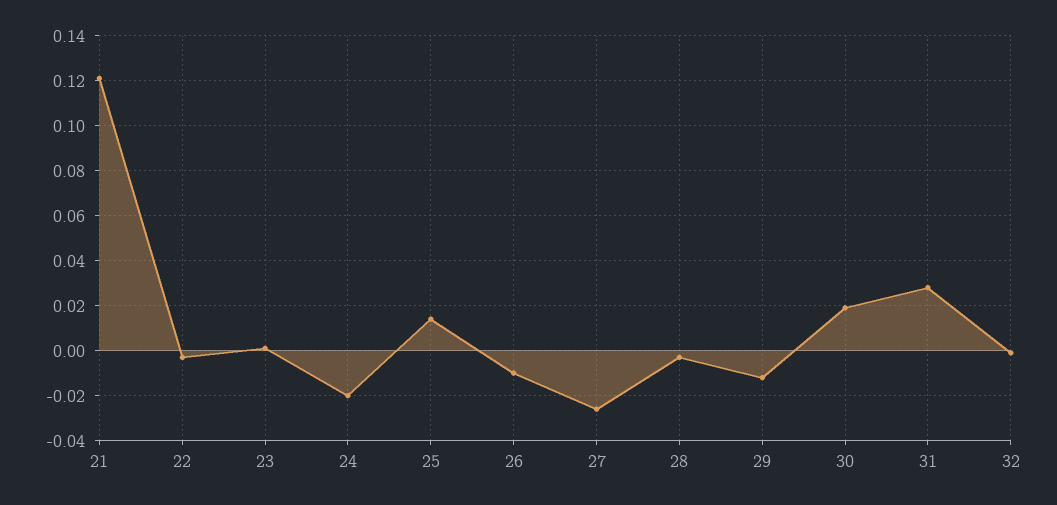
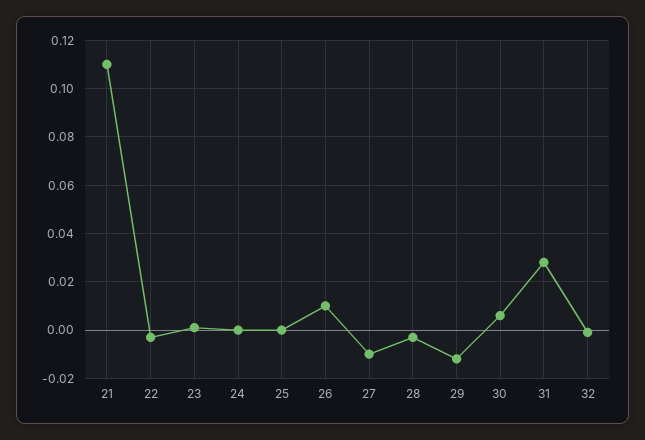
  {
-   "21": 0.12,
+   "21": 0.11,
    "22": -0.005,
    "23": 0,
-   "24": -0.02,
+   "24": 0,
-   "25": 0.015,
+   "25": 0,
-   "26": -0.01,
+   "26": 0.01,
-   "27": -0.025,
+   "27": -0.01,
    "28": -0.005,
    "29": -0.01,
-   "30": 0.02,
+   "30": 0.005,
    "31": 0.03,
    "32": 0
  }

